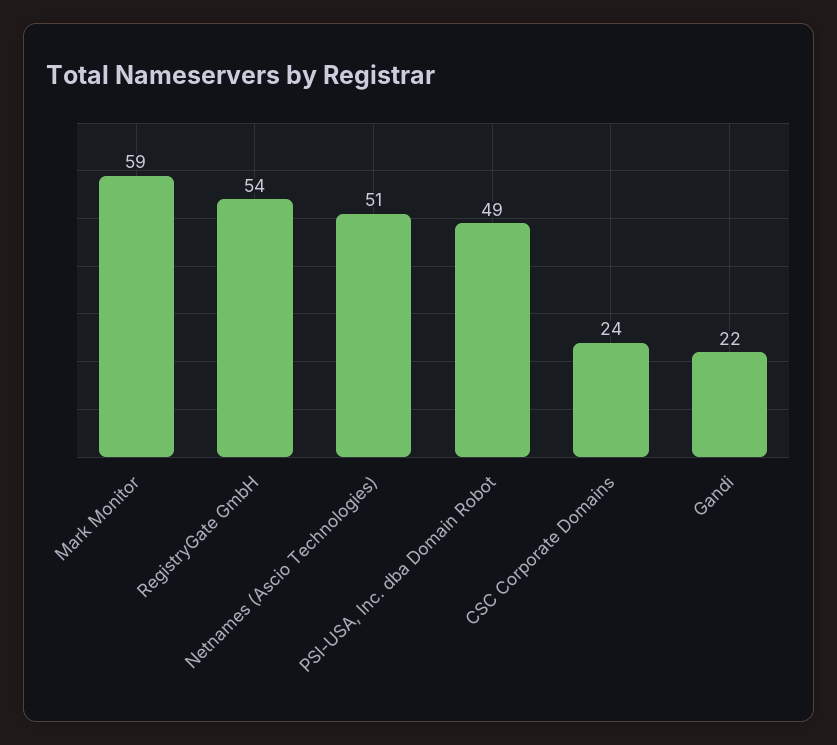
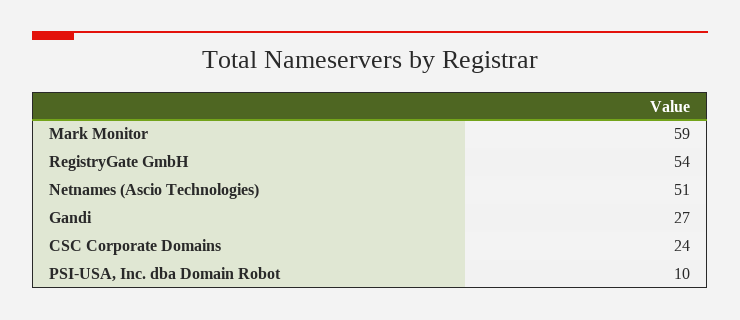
  {
    "Mark Monitor": 59,
    "RegistryGate GmbH": 54,
    "Netnames (Ascio Technologies)": 51,
-   "PSI-USA, Inc. dba Domain Robot": 49,
+   "PSI-USA, Inc. dba Domain Robot": 10,
    "CSC Corporate Domains": 24,
-   "Gandi": 22
+   "Gandi": 27
  }

